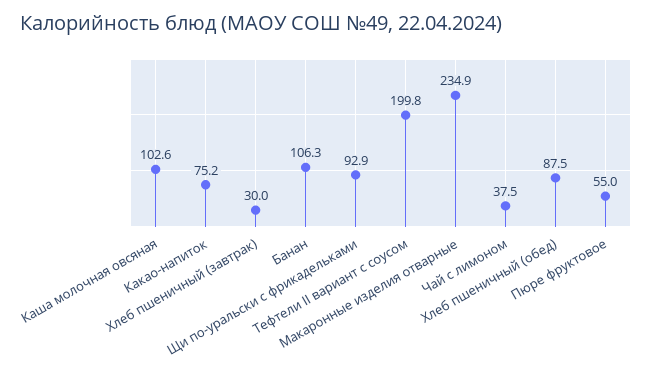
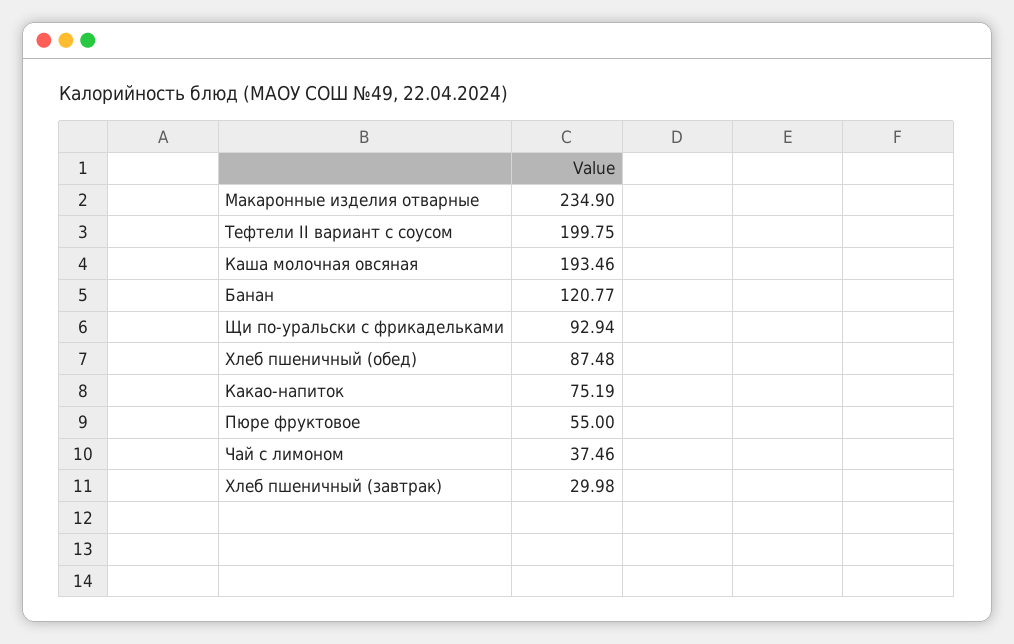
  {
-   "Каша молочная овсяная": 102.6,
+   "Каша молочная овсяная": 193.46,
    "Какао-напиток": 75.19,
    "Хлеб пшеничный (завтрак)": 29.98,
-   "Банан": 106.3,
+   "Банан": 120.77,
    "Щи по-уральски с фрикадельками": 92.94,
    "Тефтели II вариант с соусом": 199.75,
    "Макаронные изделия отварные": 234.9,
    "Чай с лимоном": 37.46,
    "Хлеб пшеничный (обед)": 87.48,
    "Пюре фруктовое": 55
  }

